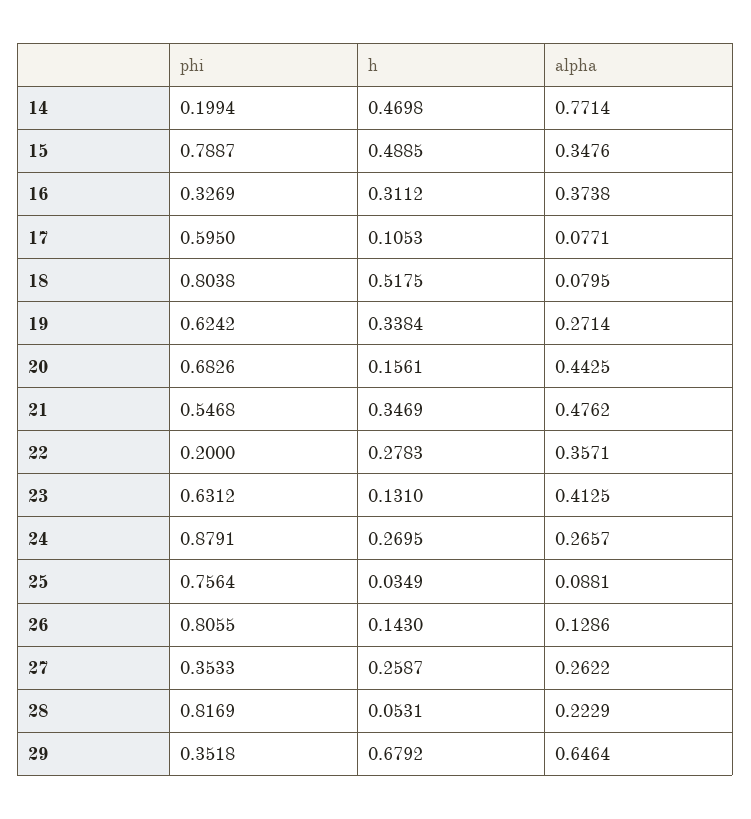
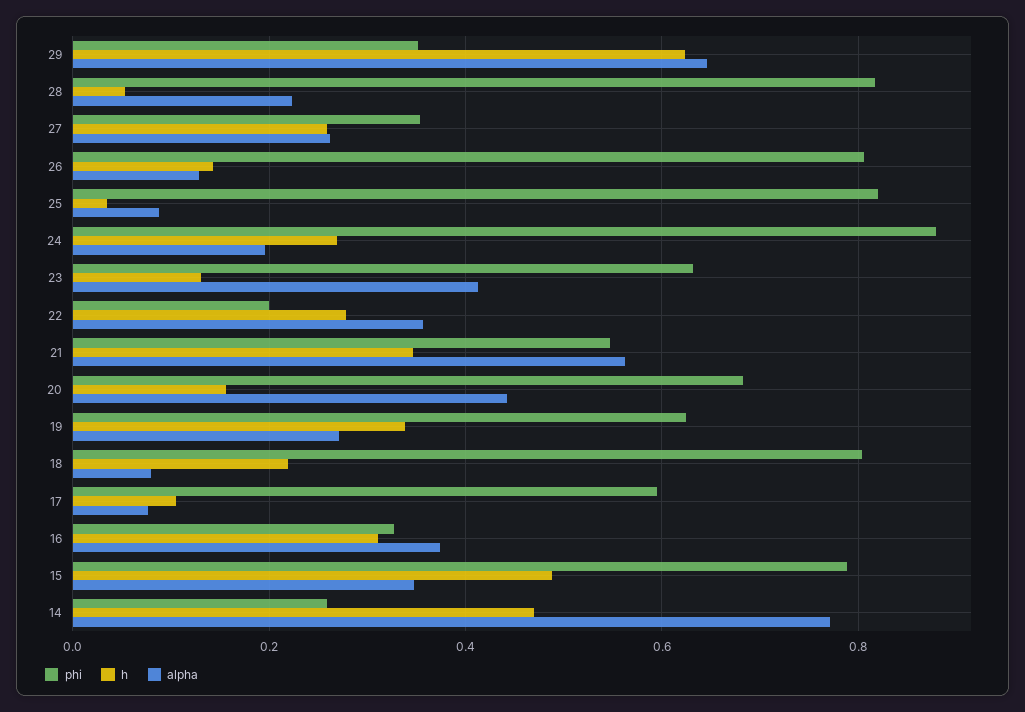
  {
    "phi": {
-     "14": 0.1994,
+     "14": 0.26,
      "15": 0.7887,
      "16": 0.3269,
      "17": 0.595,
      "18": 0.8038,
      "19": 0.6242,
      "20": 0.6826,
      "21": 0.5468,
      "22": 0.2,
      "23": 0.6312,
      "24": 0.8791,
-     "25": 0.7564,
+     "25": 0.82,
      "26": 0.8055,
      "27": 0.3533,
      "28": 0.8169,
      "29": 0.3518
    },
    "h": {
      "14": 0.4698,
      "15": 0.4885,
      "16": 0.3112,
      "17": 0.1053,
-     "18": 0.5175,
+     "18": 0.22,
      "19": 0.3384,
      "20": 0.1561,
      "21": 0.3469,
      "22": 0.2783,
      "23": 0.131,
      "24": 0.2695,
      "25": 0.0349,
      "26": 0.143,
      "27": 0.2587,
      "28": 0.0531,
-     "29": 0.6792
+     "29": 0.62
    },
    "alpha": {
      "14": 0.7714,
      "15": 0.3476,
      "16": 0.3738,
      "17": 0.0771,
      "18": 0.0795,
      "19": 0.2714,
      "20": 0.4425,
-     "21": 0.4762,
+     "21": 0.56,
      "22": 0.3571,
      "23": 0.4125,
-     "24": 0.2657,
+     "24": 0.2,
      "25": 0.0881,
      "26": 0.1286,
      "27": 0.2622,
      "28": 0.2229,
      "29": 0.6464
    }
  }

